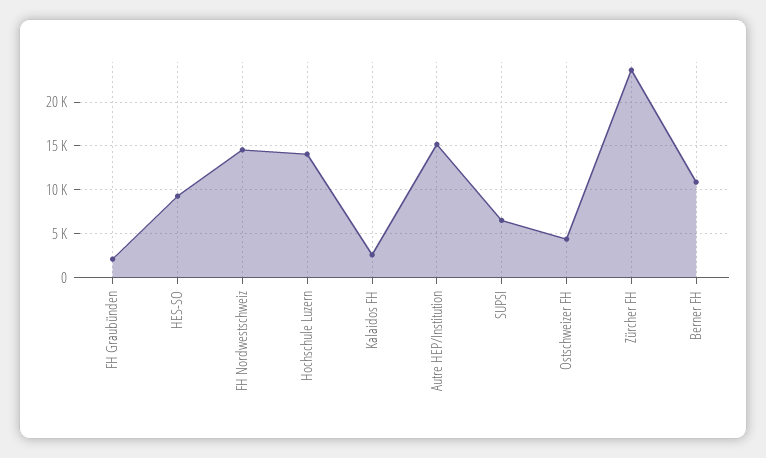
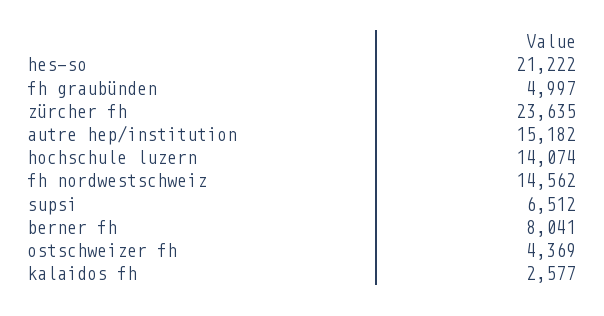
  {
-   "FH Graubünden": 2000,
+   "FH Graubünden": 4997,
-   "HES-SO": 9000,
+   "HES-SO": 21222,
    "FH Nordwestschweiz": 14562,
    "Hochschule Luzern": 14074,
    "Kalaidos FH": 2577,
    "Autre HEP/Institution": 15182,
    "SUPSI": 6512,
    "Ostschweizer FH": 4369,
    "Zürcher FH": 23635,
-   "Berner FH": 11000
+   "Berner FH": 8041
  }

